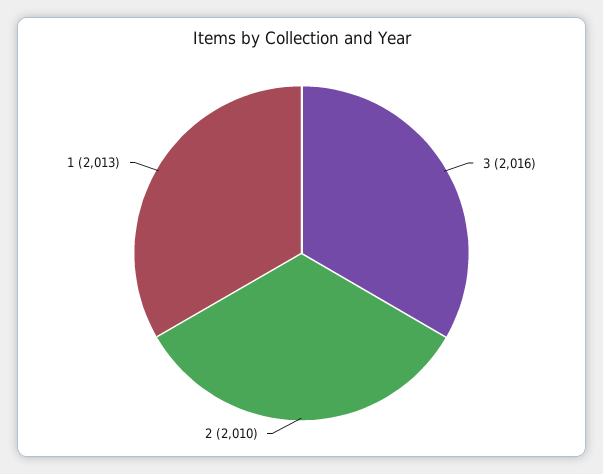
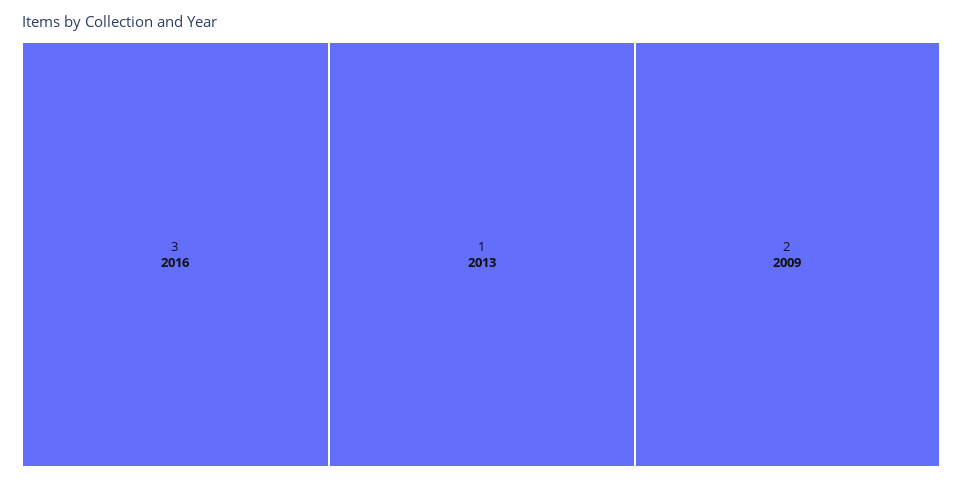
  {
    "3": 2016,
-   "2": 2010,
+   "2": 2009,
    "1": 2013
  }

